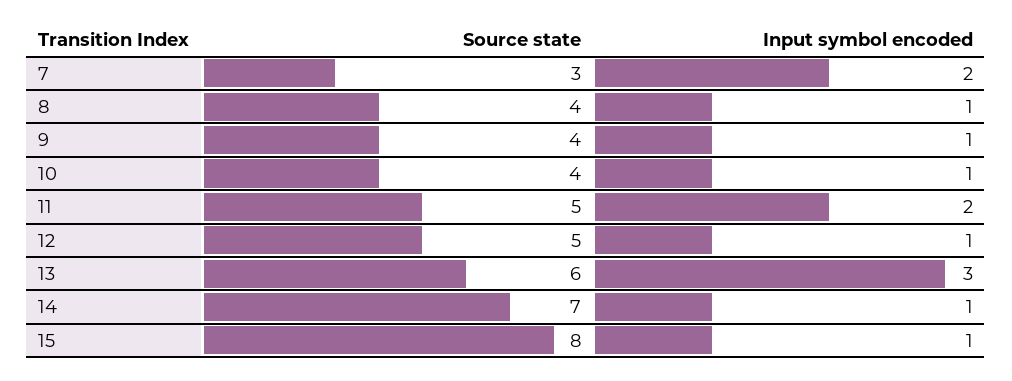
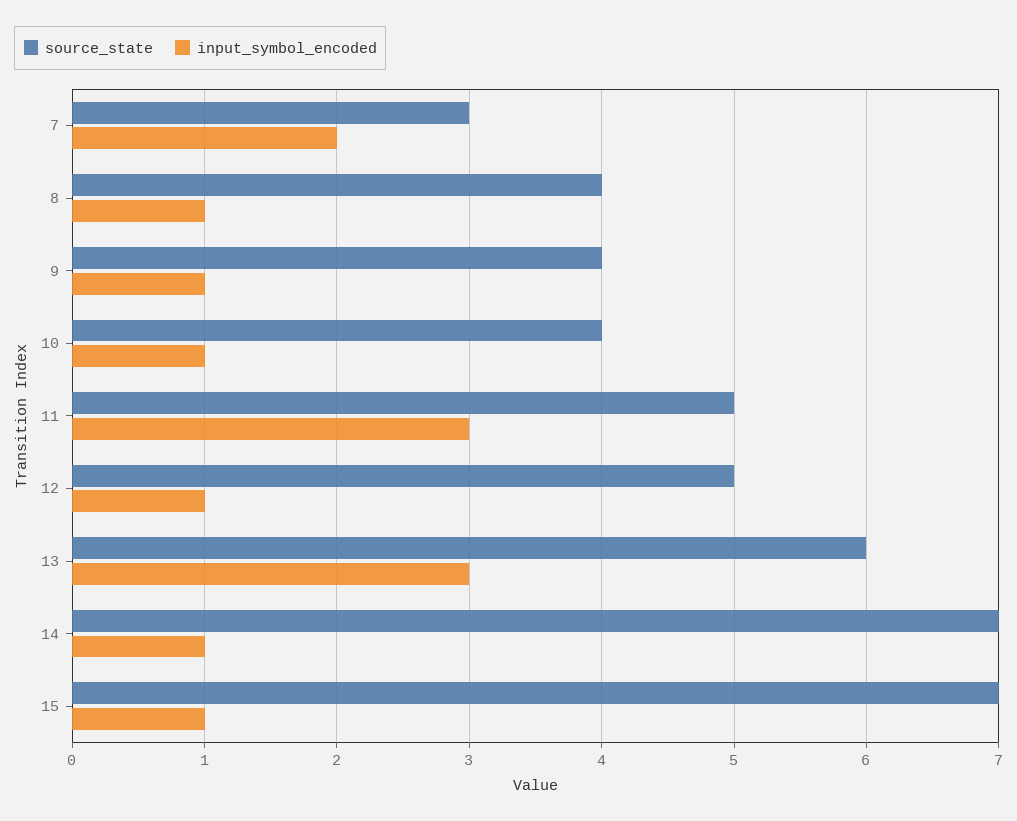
  {
    "Source state": {
      "7": 3,
      "8": 4,
      "9": 4,
      "10": 4,
      "11": 5,
      "12": 5,
      "13": 6,
      "14": 7,
-     "15": 8
+     "15": 7
    },
    "Input symbol encoded": {
      "7": 2,
      "8": 1,
      "9": 1,
      "10": 1,
-     "11": 2,
+     "11": 3,
      "12": 1,
      "13": 3,
      "14": 1,
      "15": 1
    }
  }

